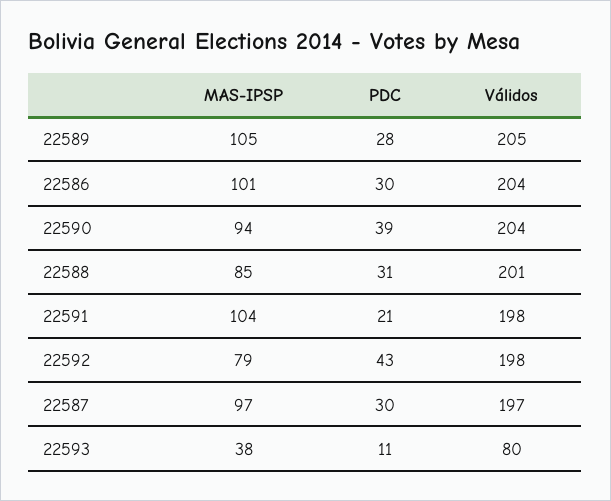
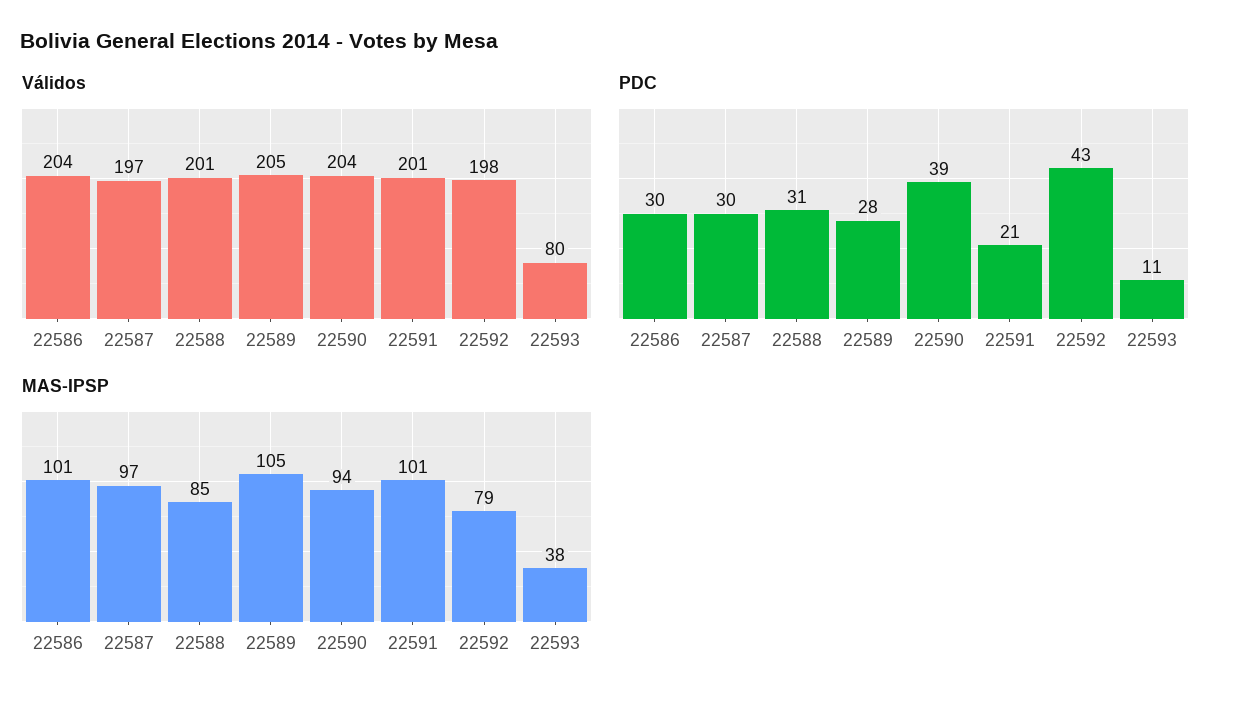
  {
    "MAS-IPSP": {
      "22589": 105,
      "22586": 101,
      "22590": 94,
      "22588": 85,
-     "22591": 104,
+     "22591": 101,
      "22592": 79,
      "22587": 97,
      "22593": 38
    },
    "PDC": {
      "22589": 28,
      "22586": 30,
      "22590": 39,
      "22588": 31,
      "22591": 21,
      "22592": 43,
      "22587": 30,
      "22593": 11
    },
    "Válidos": {
      "22589": 205,
      "22586": 204,
      "22590": 204,
      "22588": 201,
-     "22591": 198,
+     "22591": 201,
      "22592": 198,
      "22587": 197,
      "22593": 80
    }
  }

